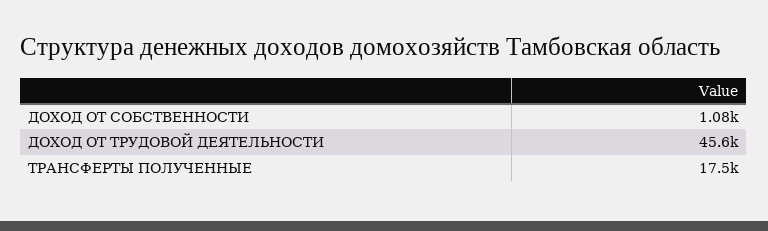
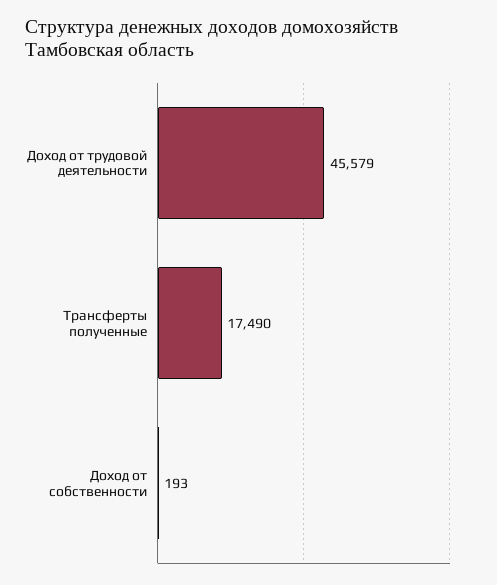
  {
-   "ДОХОД ОТ СОБСТВЕННОСТИ": 1080,
+   "ДОХОД ОТ СОБСТВЕННОСТИ": 193,
    "ДОХОД ОТ ТРУДОВОЙ ДЕЯТЕЛЬНОСТИ": 45579,
    "ТРАНСФЕРТЫ ПОЛУЧЕННЫЕ": 17490
  }

